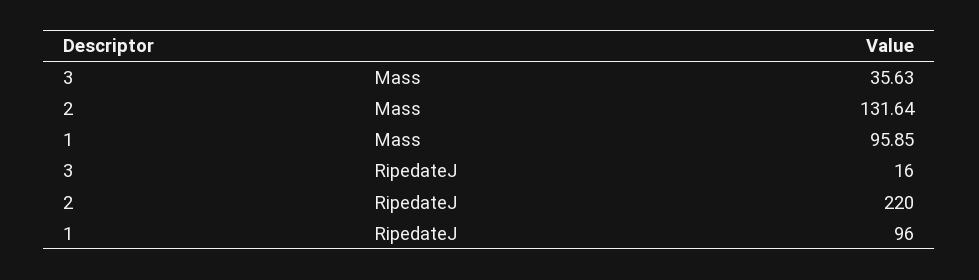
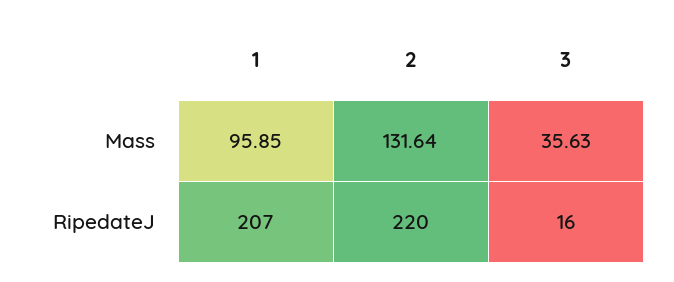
  {
    "3": {
      "Mass": 35.63,
      "RipedateJ": 16
    },
    "2": {
      "Mass": 131.64,
      "RipedateJ": 220
    },
    "1": {
      "Mass": 95.85,
-     "RipedateJ": 96
+     "RipedateJ": 207
    }
  }

